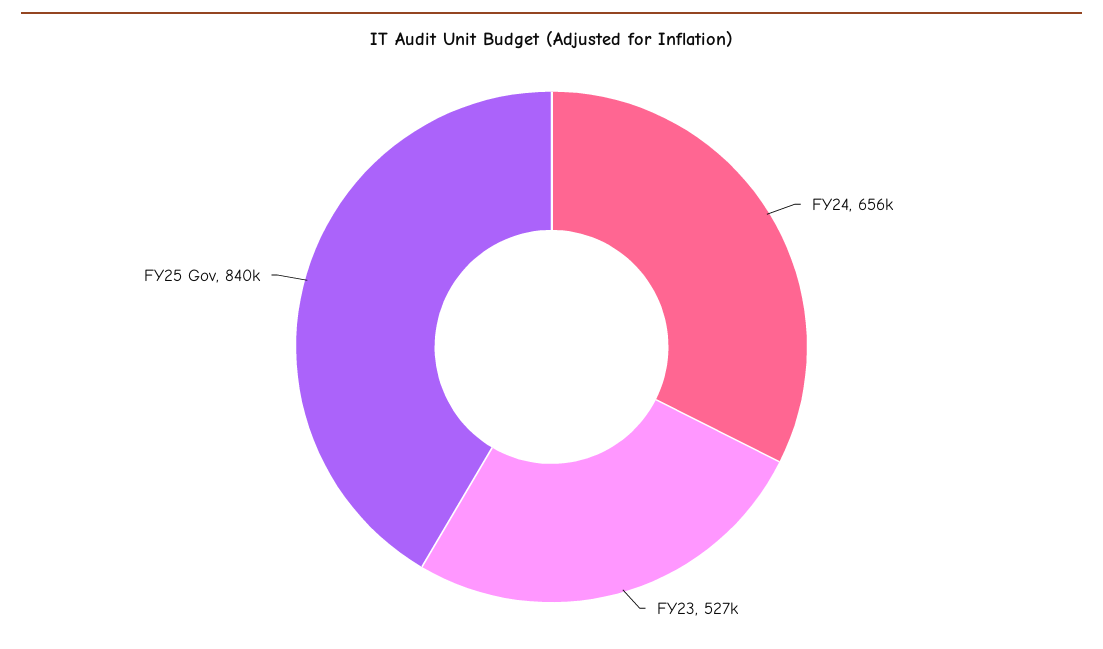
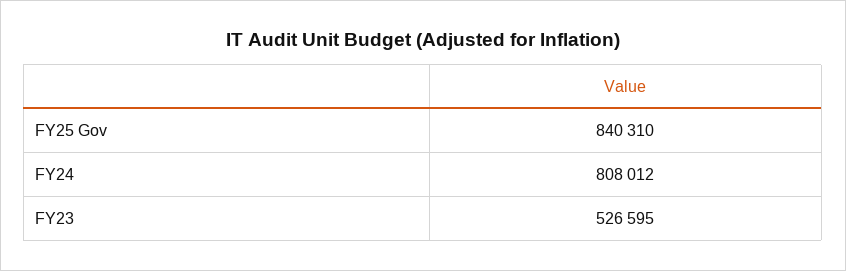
  {
-   "FY24": 656000,
+   "FY24": 808012,
    "FY23": 526595,
    "FY25 Gov": 840310
  }

